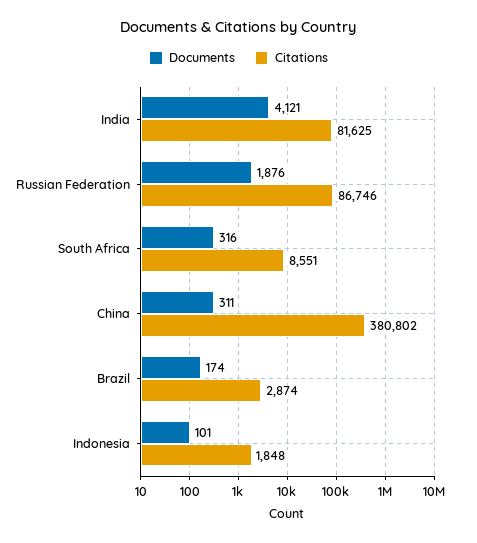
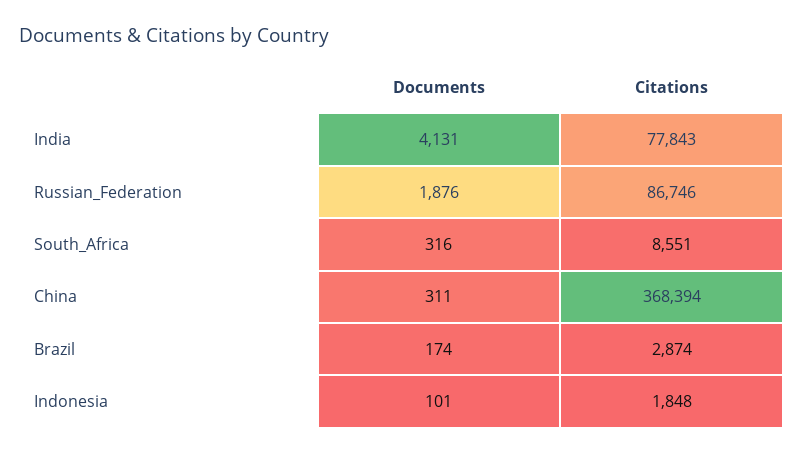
  {
    "Documents": {
-     "India": 4121,
+     "India": 4131,
      "Russian Federation": 1876,
      "South Africa": 316,
      "China": 311,
      "Brazil": 174,
      "Indonesia": 101
    },
    "Citations": {
-     "India": 81625,
+     "India": 77843,
      "Russian Federation": 86746,
      "South Africa": 8551,
-     "China": 380802,
+     "China": 368394,
      "Brazil": 2874,
      "Indonesia": 1848
    }
  }

